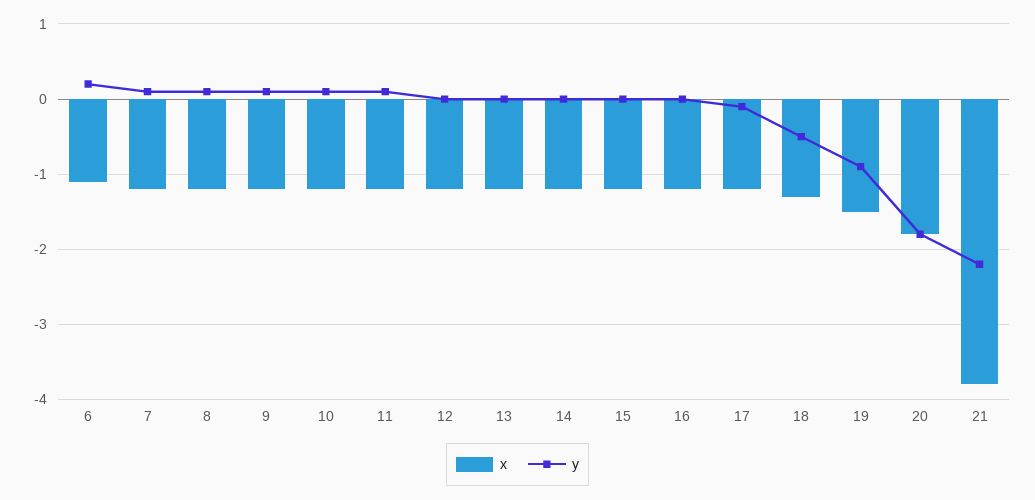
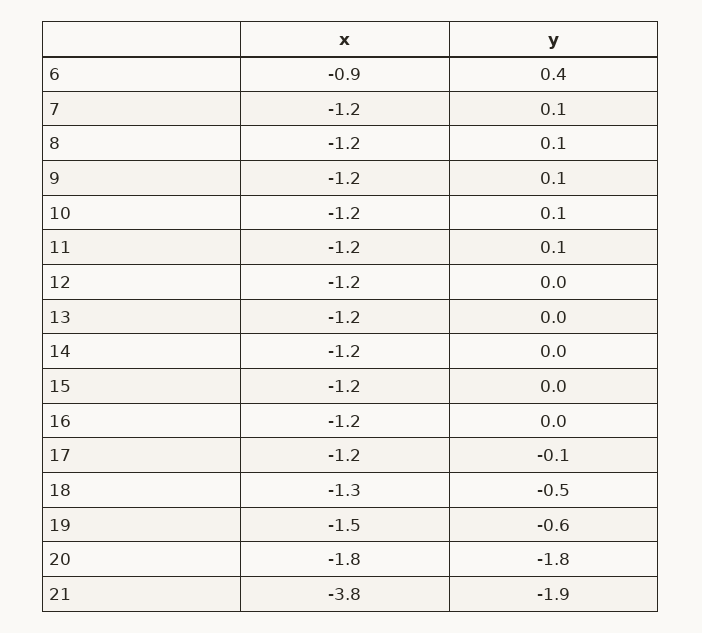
  {
    "x": {
-     "6": -1.1,
+     "6": -0.9,
      "7": -1.2,
      "8": -1.2,
      "9": -1.2,
      "10": -1.2,
      "11": -1.2,
      "12": -1.2,
      "13": -1.2,
      "14": -1.2,
      "15": -1.2,
      "16": -1.2,
      "17": -1.2,
      "18": -1.3,
      "19": -1.5,
      "20": -1.8,
      "21": -3.8
    },
    "y": {
-     "6": 0.2,
+     "6": 0.4,
      "7": 0.1,
      "8": 0.1,
      "9": 0.1,
      "10": 0.1,
      "11": 0.1,
      "12": 0,
      "13": 0,
      "14": 0,
      "15": 0,
      "16": 0,
      "17": -0.1,
      "18": -0.5,
-     "19": -0.9,
+     "19": -0.6,
      "20": -1.8,
-     "21": -2.2
+     "21": -1.9
    }
  }

